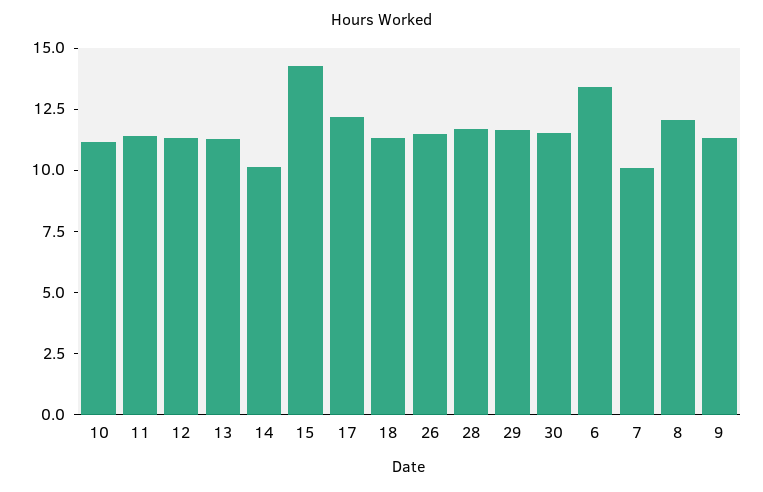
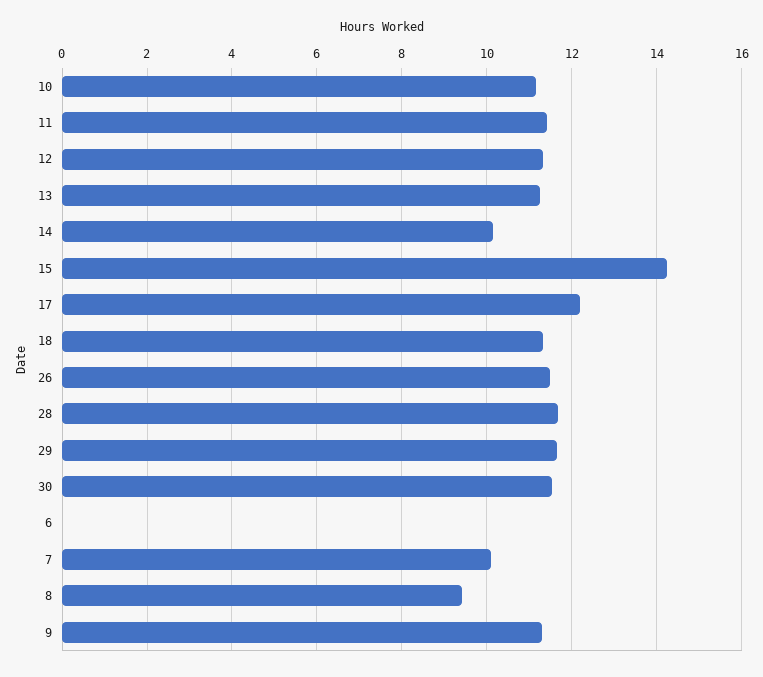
  {
    "10": 11.2,
    "11": 11.4,
    "12": 11.4,
    "13": 11.2,
    "14": 10.2,
    "15": 14.2,
    "17": 12.2,
    "18": 11.4,
    "26": 11.4,
    "28": 11.6,
    "29": 11.6,
    "30": 11.6,
-   "6": 13.5,
+   "6": 0,
    "7": 10.2,
-   "8": 12,
+   "8": 9.4,
    "9": 11.4
  }

